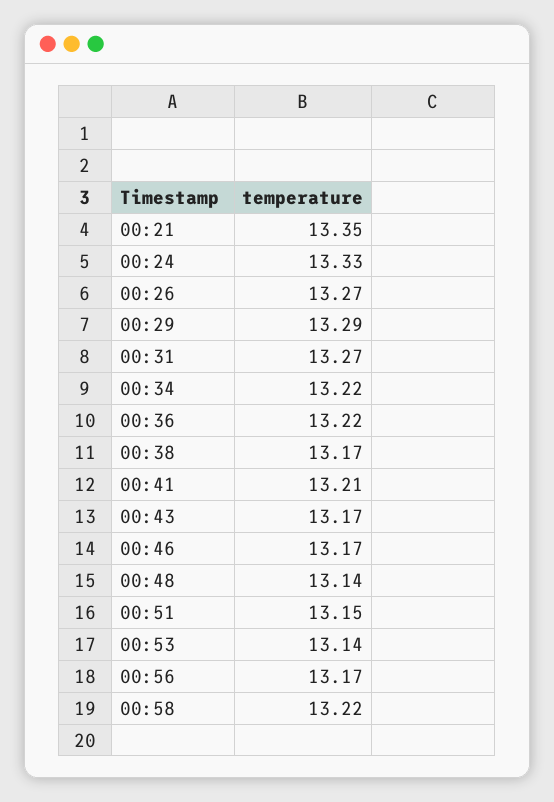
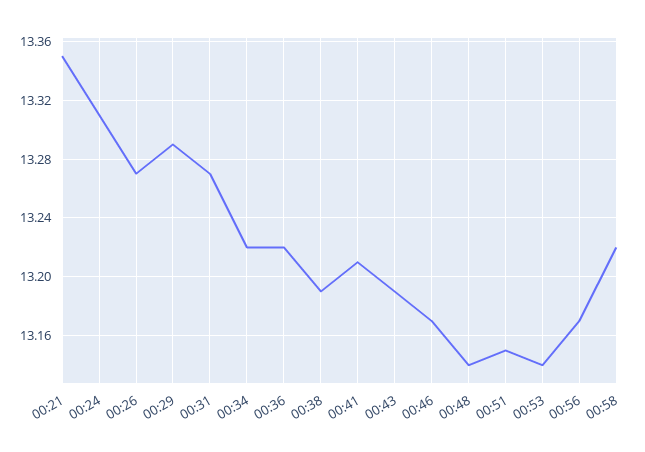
  {
    "00:21": 13.35,
-   "00:24": 13.33,
+   "00:24": 13.31,
    "00:26": 13.27,
    "00:29": 13.29,
    "00:31": 13.27,
    "00:34": 13.22,
    "00:36": 13.22,
-   "00:38": 13.17,
+   "00:38": 13.19,
    "00:41": 13.21,
-   "00:43": 13.17,
+   "00:43": 13.19,
    "00:46": 13.17,
    "00:48": 13.14,
    "00:51": 13.15,
    "00:53": 13.14,
    "00:56": 13.17,
    "00:58": 13.22
  }

